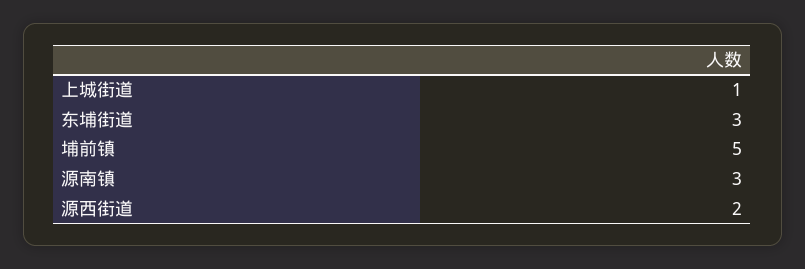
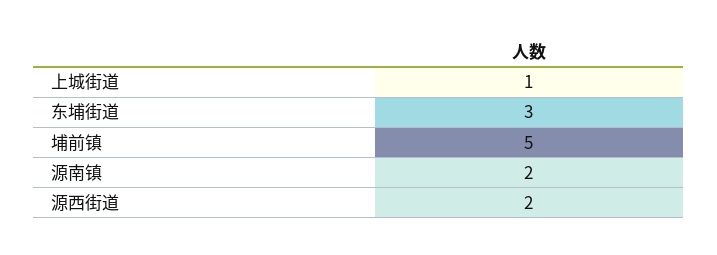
  {
    "上城街道": 1,
    "东埔街道": 3,
    "埔前镇": 5,
-   "源南镇": 3,
+   "源南镇": 2,
    "源西街道": 2
  }

